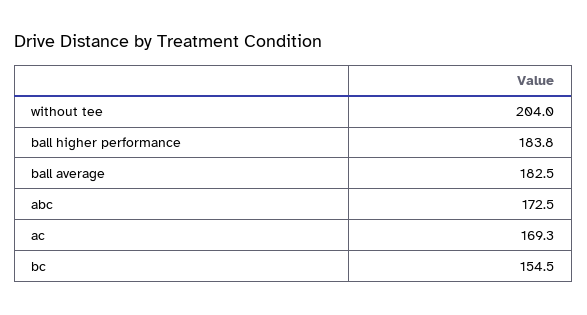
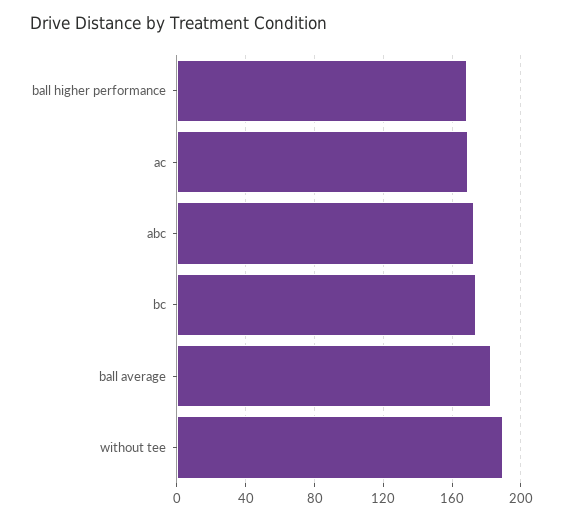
  {
-   "without tee": 204,
+   "without tee": 190,
-   "ball higher performance": 183.8,
+   "ball higher performance": 170,
    "ball average": 182.5,
    "abc": 172.5,
    "ac": 169.3,
-   "bc": 154.5
+   "bc": 175
  }

